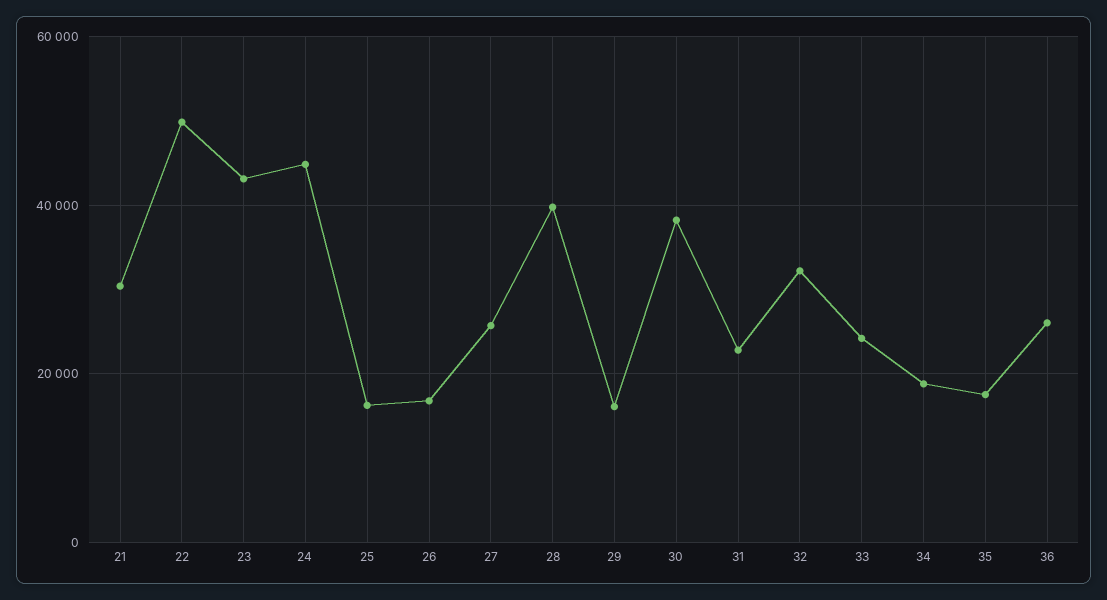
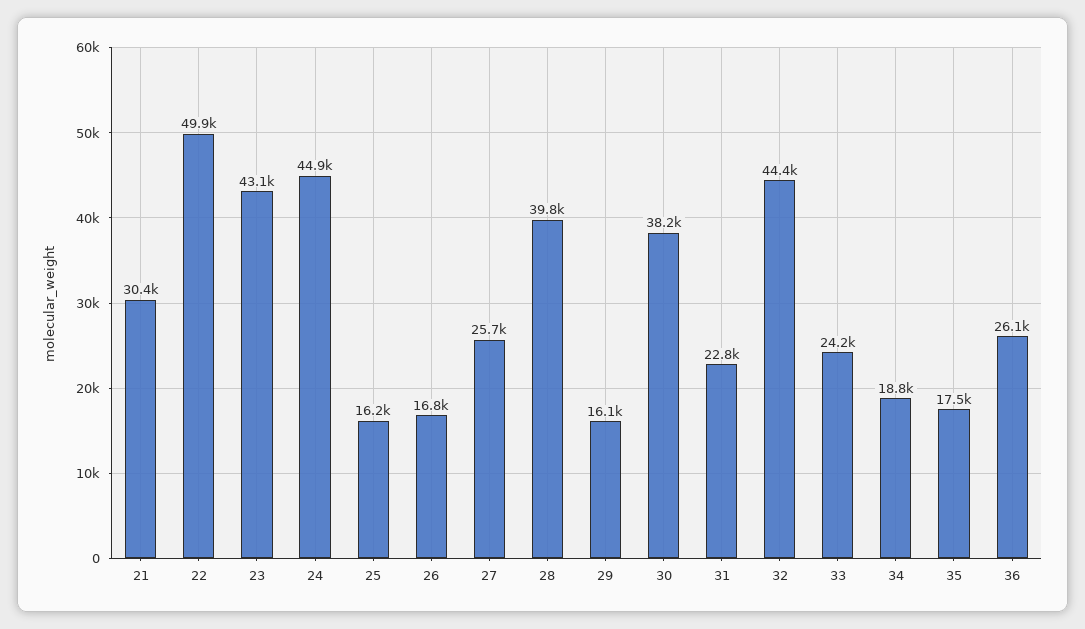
  {
    "21": 30400,
    "22": 49900,
    "23": 43100,
    "24": 44900,
    "25": 16200,
    "26": 16800,
    "27": 25700,
    "28": 39800,
    "29": 16100,
    "30": 38200,
    "31": 22800,
-   "32": 32000,
+   "32": 44400,
    "33": 24200,
    "34": 18800,
    "35": 17500,
    "36": 26100
  }

